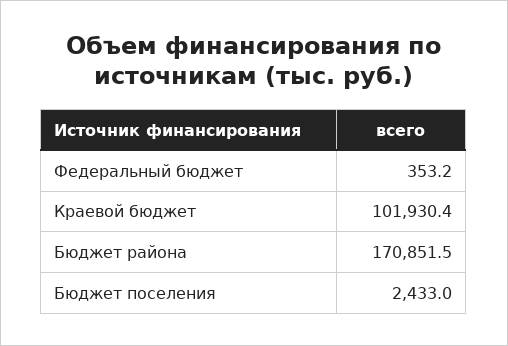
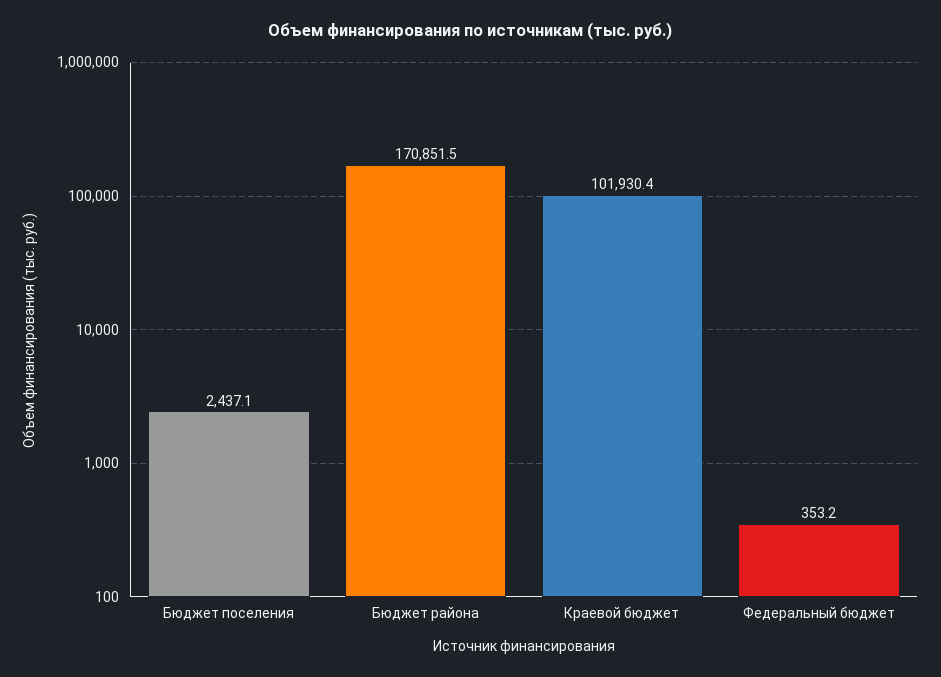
  {
    "Федеральный бюджет": 353.2,
    "Краевой бюджет": 101930.4,
    "Бюджет района": 170851.5,
-   "Бюджет поселения": 2433
+   "Бюджет поселения": 2437.1
  }

